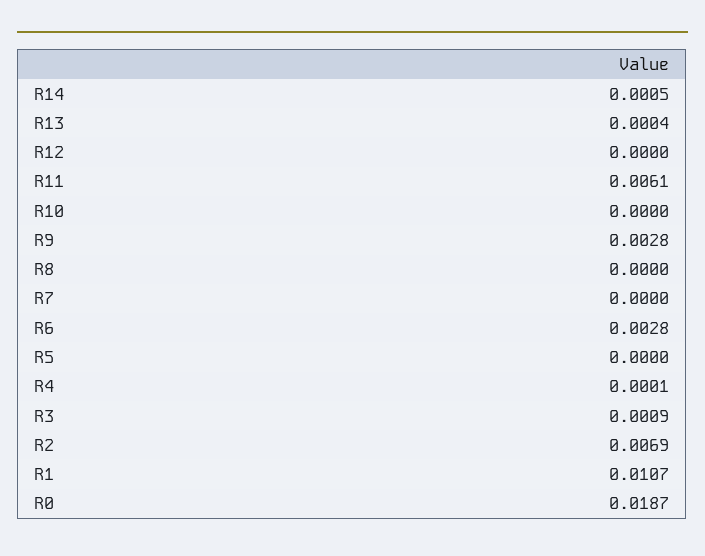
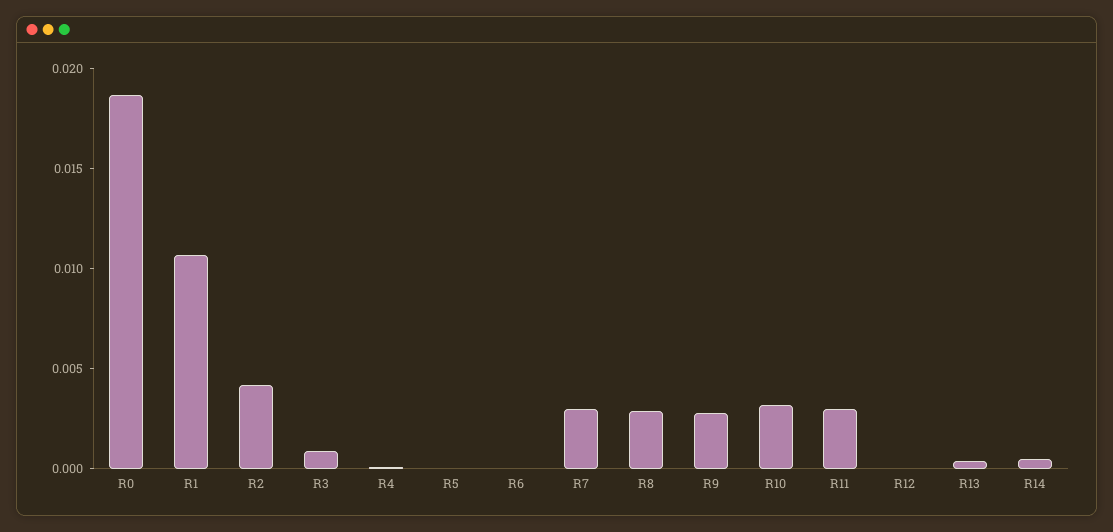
  {
    "R14": 0.0005,
    "R13": 0.0004,
    "R12": 0,
-   "R11": 0.0061,
+   "R11": 0.003,
-   "R10": 0,
+   "R10": 0.003,
    "R9": 0.0028,
-   "R8": 0,
+   "R8": 0.003,
-   "R7": 0,
+   "R7": 0.003,
-   "R6": 0.0028,
+   "R6": 0,
    "R5": 0,
    "R4": 0.0001,
    "R3": 0.0009,
-   "R2": 0.0069,
+   "R2": 0.004,
    "R1": 0.0107,
    "R0": 0.0187
  }

